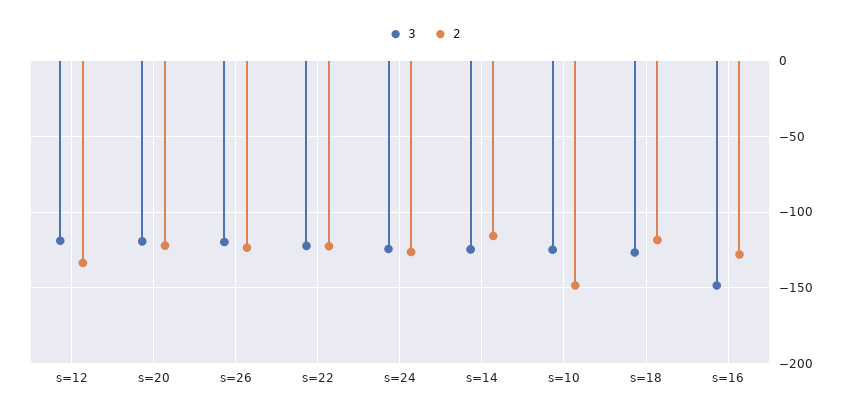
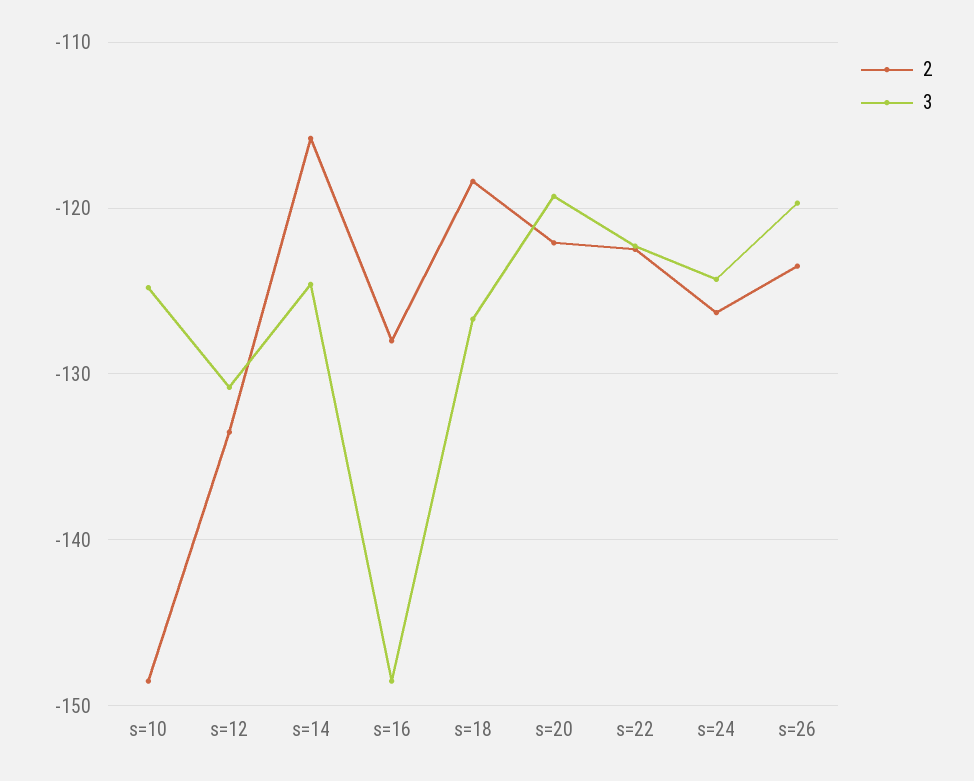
  {
    "3": {
-     "s=12": -120,
+     "s=12": -131,
      "s=20": -119,
      "s=26": -120,
      "s=22": -122,
      "s=24": -124,
      "s=14": -125,
      "s=10": -125,
      "s=18": -127,
      "s=16": -149
    },
    "2": {
      "s=12": -134,
      "s=20": -122,
      "s=26": -124,
      "s=22": -123,
      "s=24": -126,
      "s=14": -116,
      "s=10": -149,
      "s=18": -118,
      "s=16": -128
    }
  }

